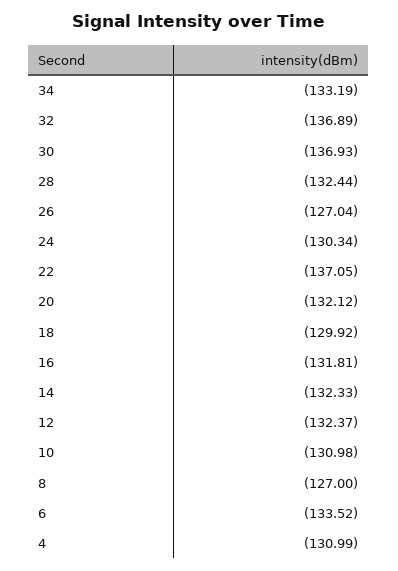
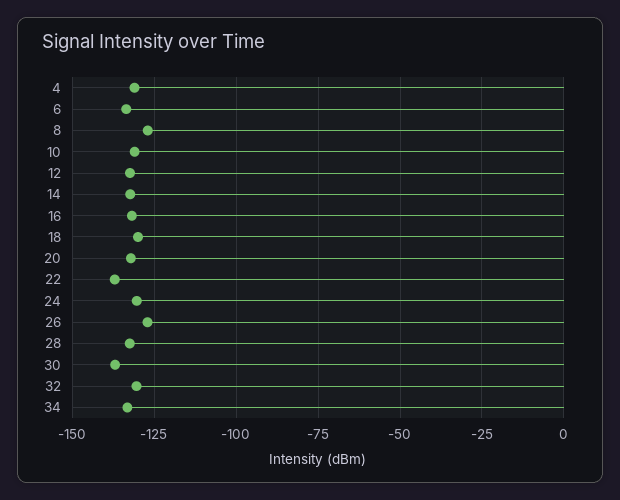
  {
    "34": -133.19,
-   "32": -136.89,
+   "32": -130,
    "30": -136.93,
    "28": -132.44,
    "26": -127.04,
    "24": -130.34,
    "22": -137.05,
    "20": -132.12,
    "18": -129.92,
    "16": -131.81,
    "14": -132.33,
    "12": -132.37,
    "10": -130.98,
    "8": -127,
    "6": -133.52,
    "4": -130.99
  }

